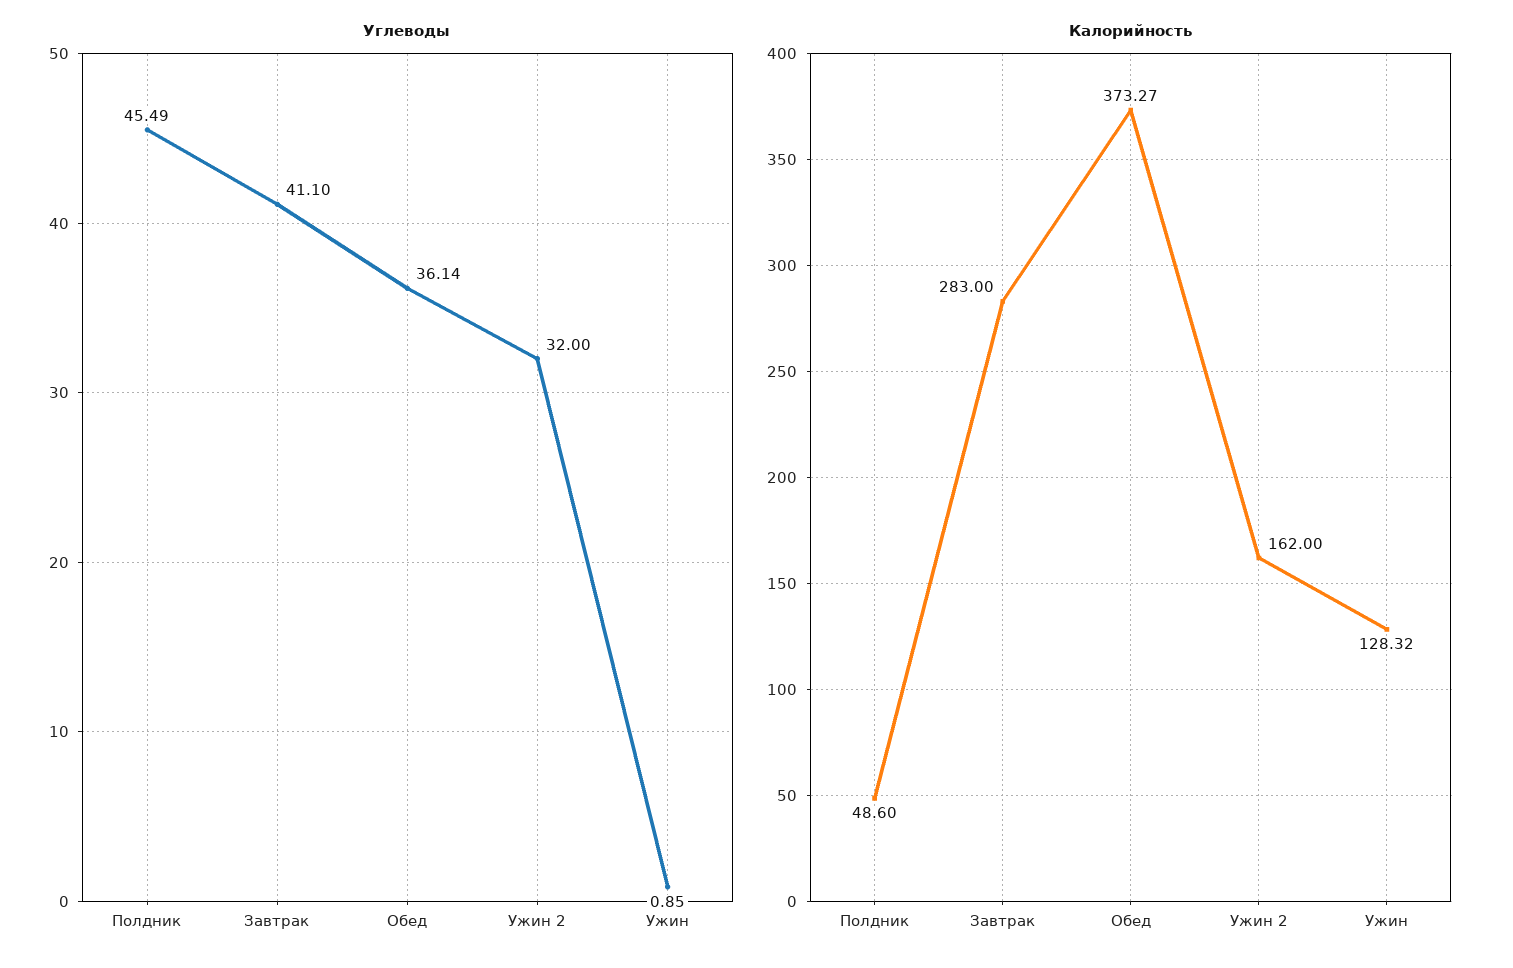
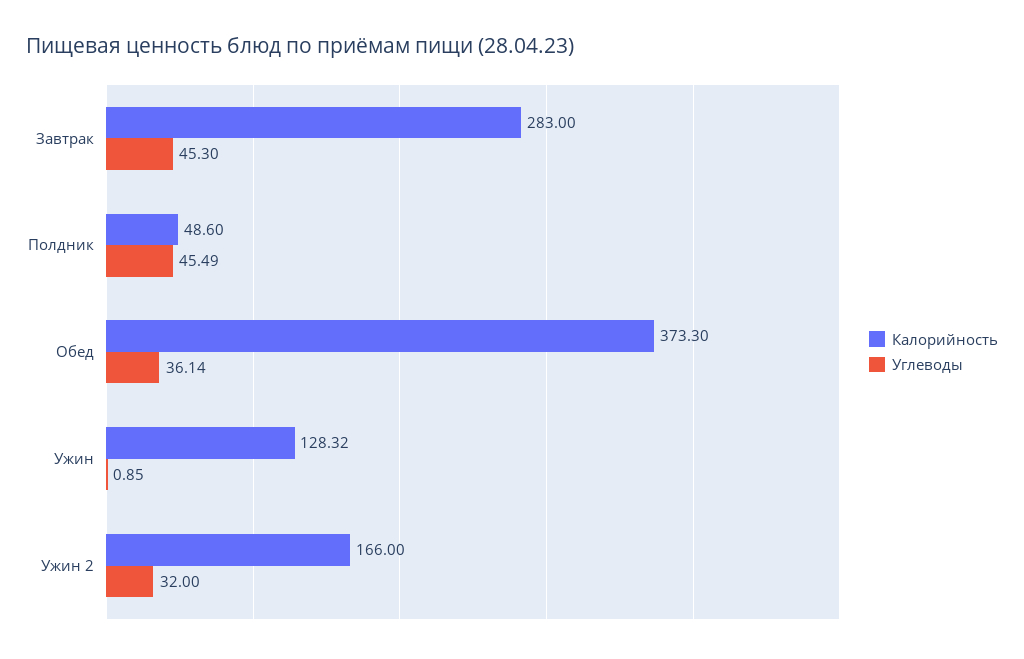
  {
    "Углеводы": {
      "Полдник": 45.49,
-     "Завтрак": 41.1,
+     "Завтрак": 45.3,
      "Обед": 36.14,
      "Ужин 2": 32,
      "Ужин": 0.85
    },
    "Калорийность": {
      "Полдник": 48.6,
      "Завтрак": 283,
-     "Обед": 373.27,
+     "Обед": 373.3,
-     "Ужин 2": 162,
+     "Ужин 2": 166,
      "Ужин": 128.32
    }
  }

